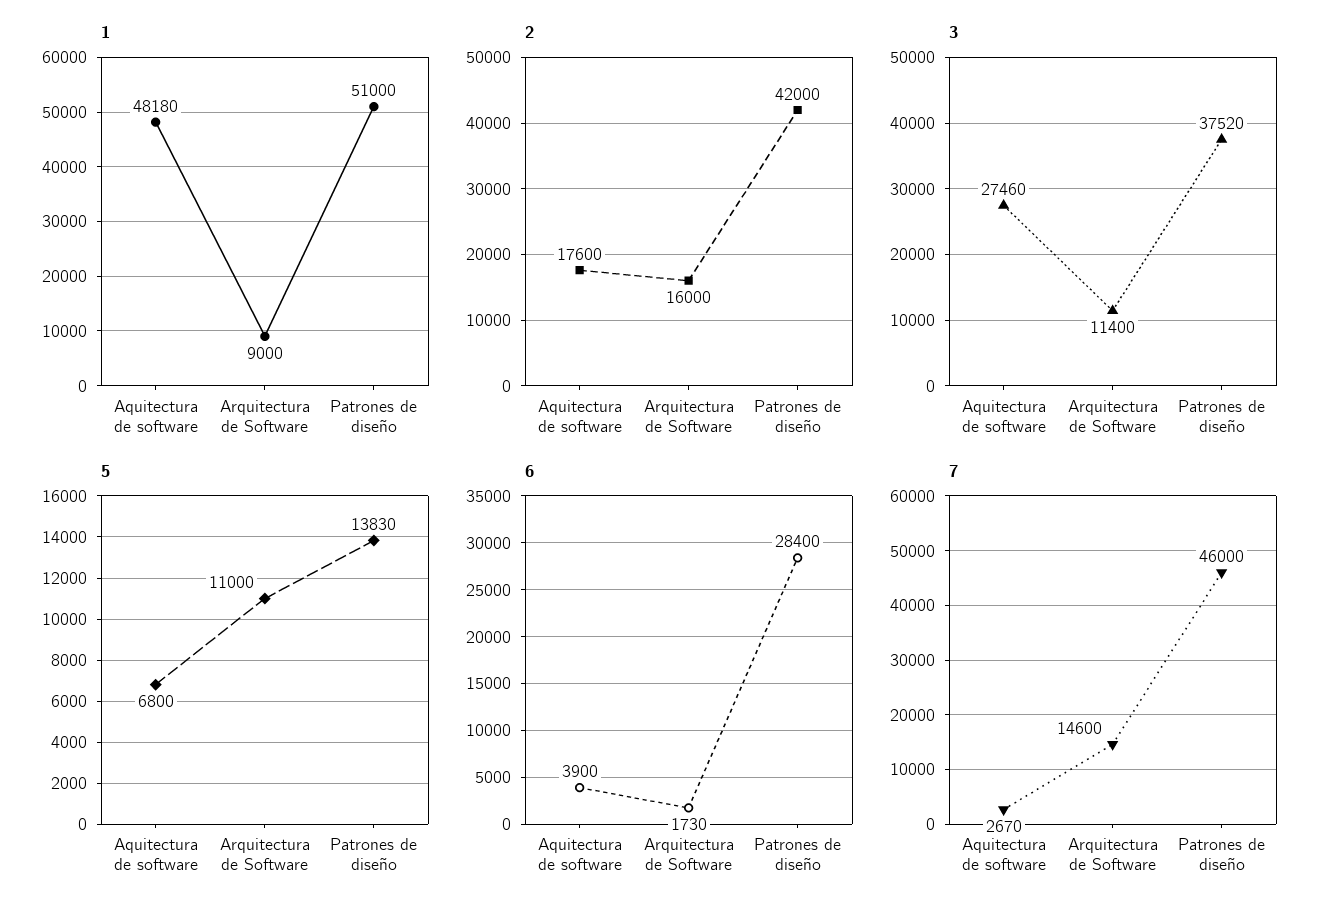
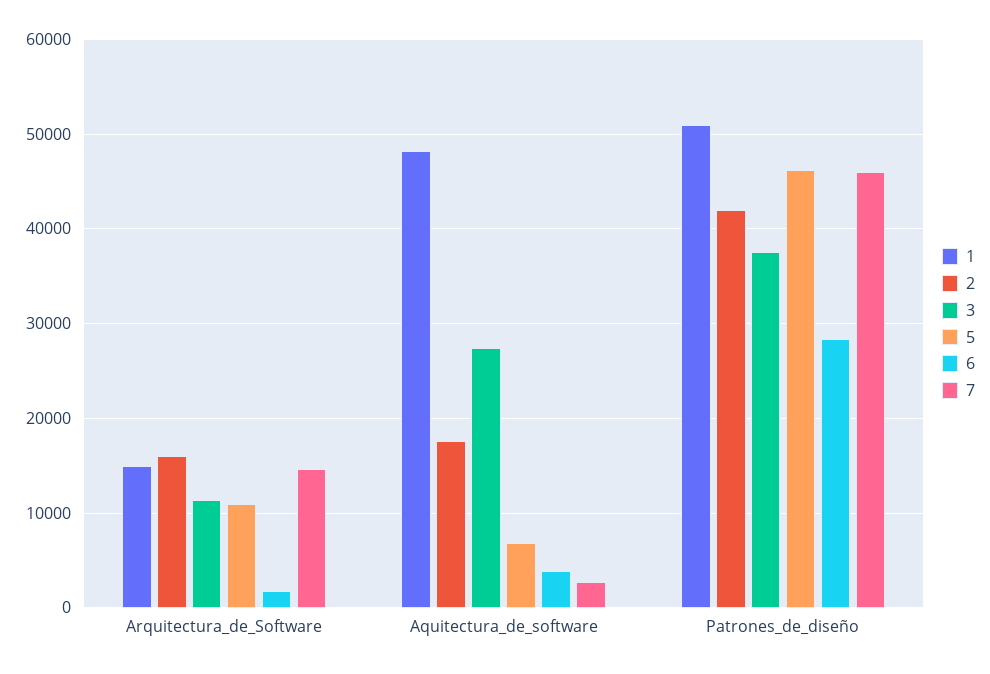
  {
    "1": {
      "Aquitectura de software": 48180,
-     "Arquitectura de Software": 9000,
+     "Arquitectura de Software": 15000,
      "Patrones de diseño": 51000
    },
    "2": {
      "Aquitectura de software": 17600,
      "Arquitectura de Software": 16000,
      "Patrones de diseño": 42000
    },
    "3": {
      "Aquitectura de software": 27460,
      "Arquitectura de Software": 11400,
      "Patrones de diseño": 37520
    },
    "5": {
      "Aquitectura de software": 6800,
      "Arquitectura de Software": 11000,
-     "Patrones de diseño": 13830
+     "Patrones de diseño": 46000
    },
    "6": {
      "Aquitectura de software": 3900,
      "Arquitectura de Software": 1730,
      "Patrones de diseño": 28400
    },
    "7": {
      "Aquitectura de software": 2670,
      "Arquitectura de Software": 14600,
      "Patrones de diseño": 46000
    }
  }

